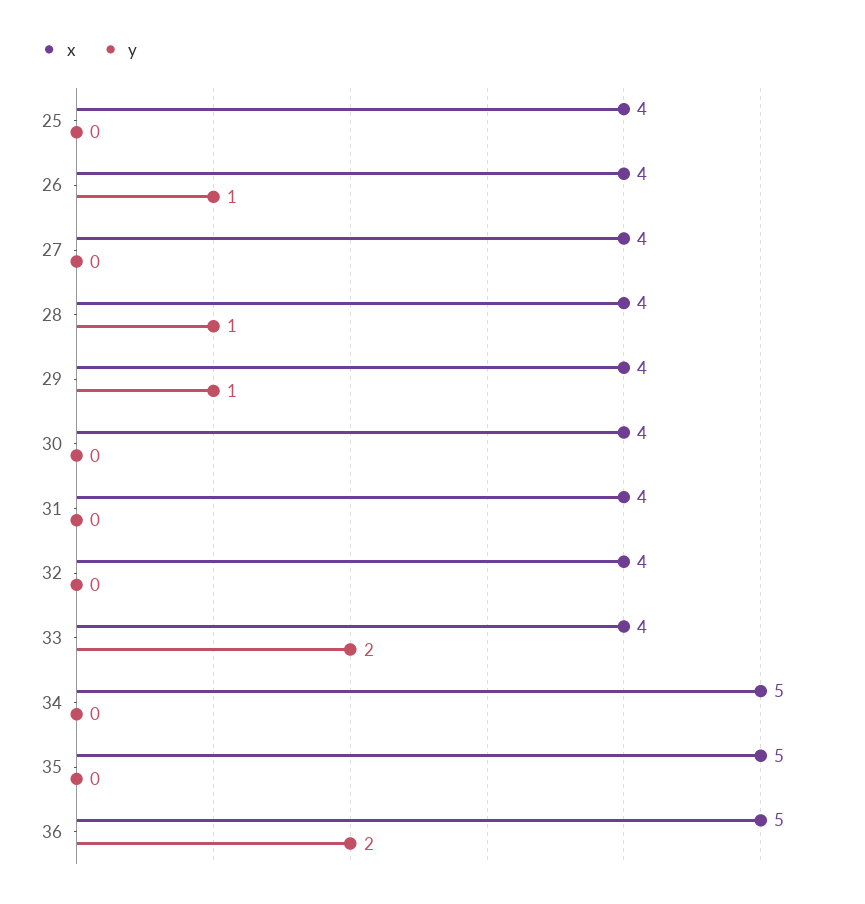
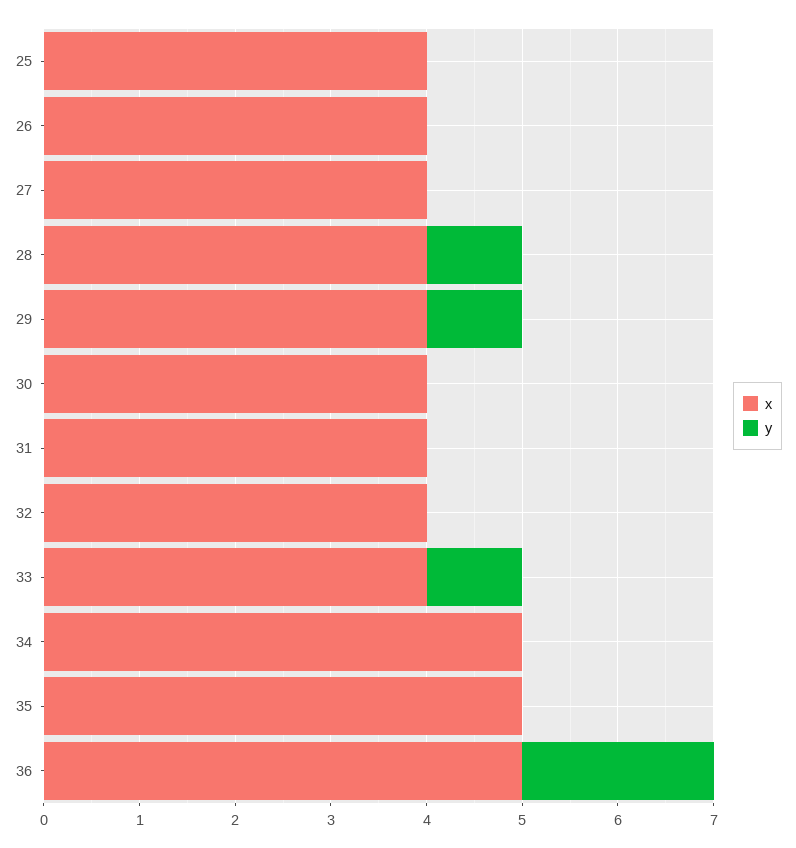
  {
    "x": {
      "25": 4,
      "26": 4,
      "27": 4,
      "28": 4,
      "29": 4,
      "30": 4,
      "31": 4,
      "32": 4,
      "33": 4,
      "34": 5,
      "35": 5,
      "36": 5
    },
    "y": {
      "25": 0,
-     "26": 1,
+     "26": 0,
      "27": 0,
      "28": 1,
      "29": 1,
      "30": 0,
      "31": 0,
      "32": 0,
-     "33": 2,
+     "33": 1,
      "34": 0,
      "35": 0,
      "36": 2
    }
  }

